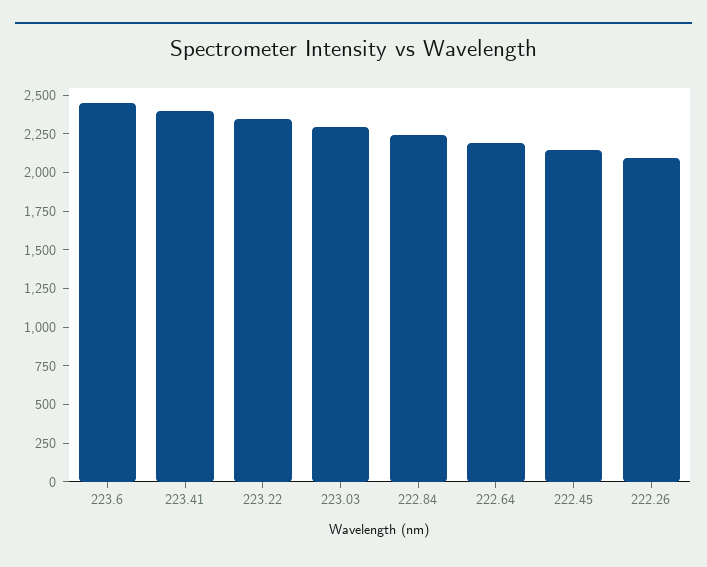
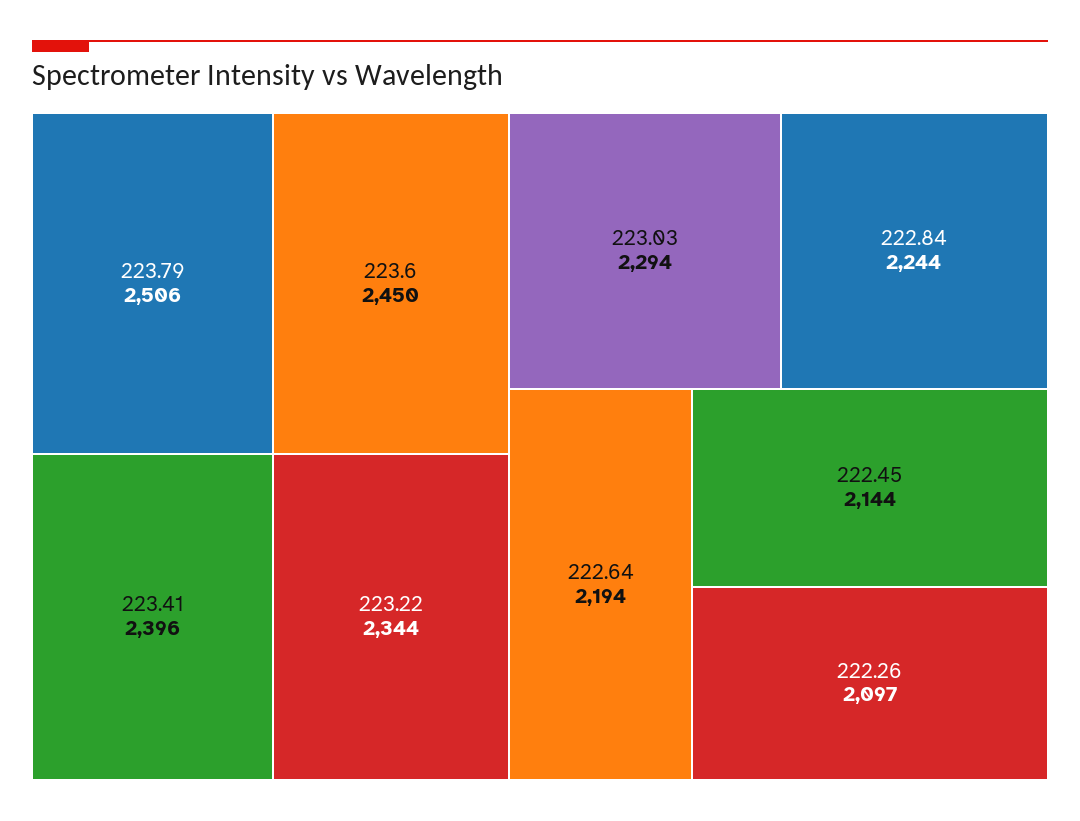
  {
    "223.6": 2450,
    "223.41": 2396,
    "223.22": 2344,
    "223.03": 2294,
    "222.84": 2244,
    "222.64": 2194,
    "222.45": 2144,
-   "222.26": 2097
+   "222.26": 2097,
+   "223.79": 2506
  }

